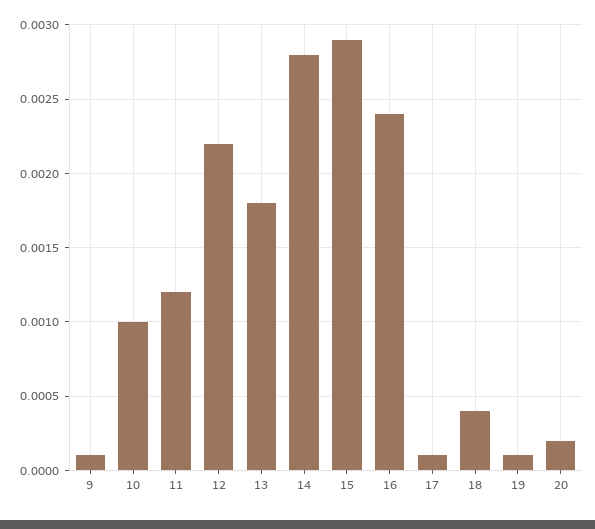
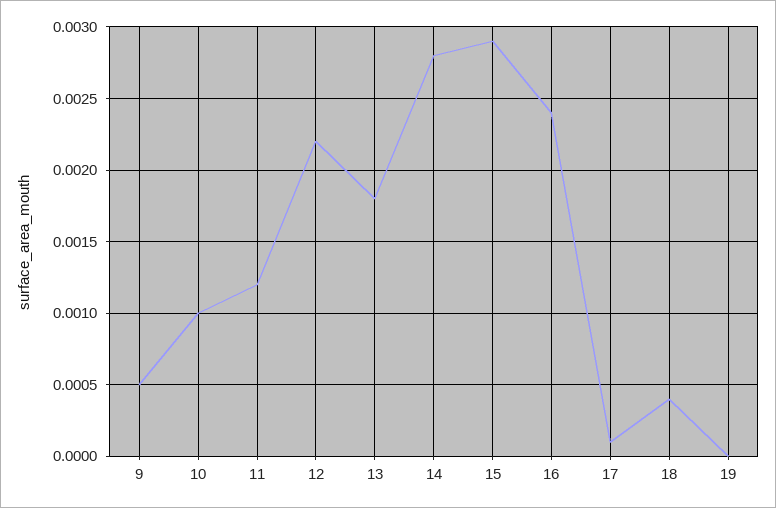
  {
-   "9": 0.0001,
+   "9": 0.0005,
    "10": 0.001,
    "11": 0.0012,
    "12": 0.0022,
    "13": 0.0018,
    "14": 0.0028,
    "15": 0.0029,
    "16": 0.0024,
    "17": 0.0001,
    "18": 0.0004,
-   "19": 0.0001,
+   "19": 0
-   "20": 0.0002
  }

